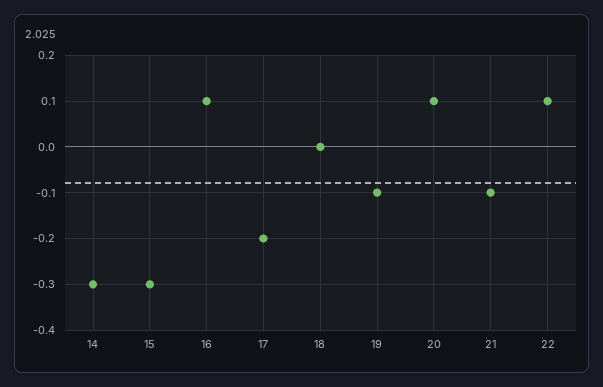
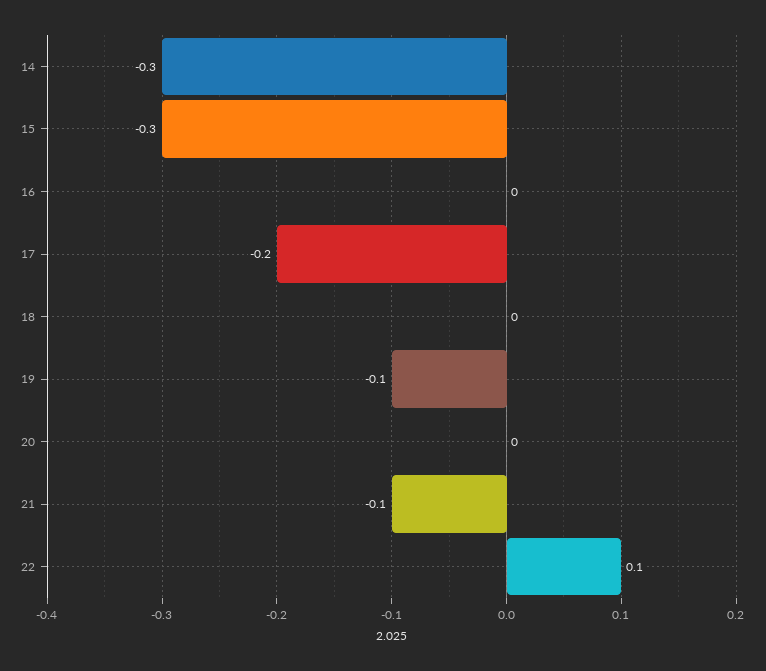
  {
    "14": -0.3,
    "15": -0.3,
-   "16": 0.1,
+   "16": 0,
    "17": -0.2,
    "18": 0,
    "19": -0.1,
-   "20": 0.1,
+   "20": 0,
    "21": -0.1,
    "22": 0.1
  }

